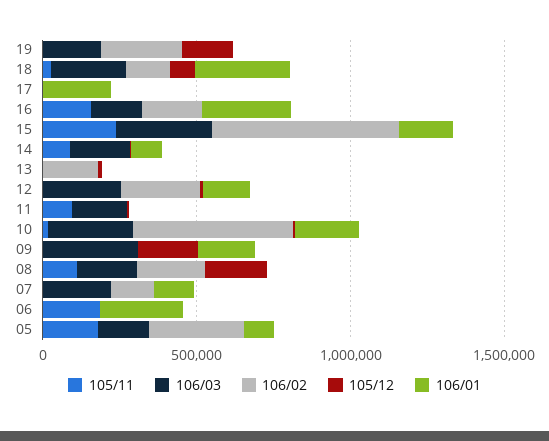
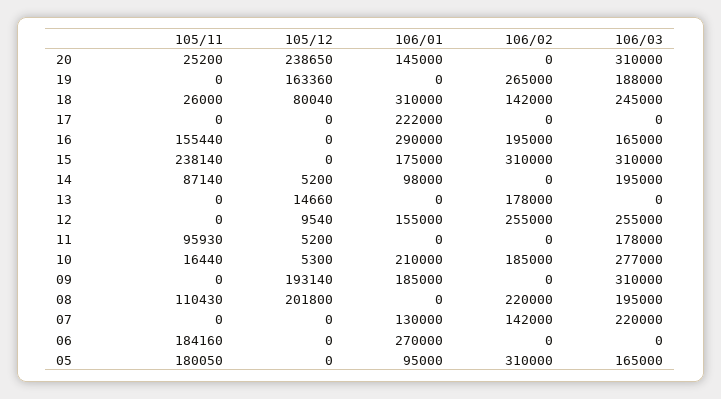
  {
    "105/11": {
      "19": 0,
      "18": 26000,
      "17": 0,
      "16": 155440,
      "15": 238140,
      "14": 87140,
      "13": 0,
      "12": 0,
      "11": 95930,
      "10": 16440,
      "09": 0,
      "08": 110430,
      "07": 0,
      "06": 184160,
-     "05": 180050
+     "05": 180050,
+     "20": 25200
    },
    "106/03": {
      "19": 188000,
      "18": 245000,
      "17": 0,
      "16": 165000,
      "15": 310000,
      "14": 195000,
      "13": 0,
      "12": 255000,
      "11": 178000,
      "10": 277000,
      "09": 310000,
      "08": 195000,
      "07": 220000,
      "06": 0,
-     "05": 165000
+     "05": 165000,
+     "20": 310000
    },
    "106/02": {
      "19": 265000,
      "18": 142000,
      "17": 0,
      "16": 195000,
-     "15": 600000,
+     "15": 310000,
      "14": 0,
      "13": 178000,
      "12": 255000,
      "11": 0,
-     "10": 500000,
+     "10": 185000,
      "09": 0,
      "08": 220000,
      "07": 142000,
      "06": 0,
-     "05": 310000
+     "05": 310000,
+     "20": 0
    },
    "105/12": {
      "19": 163360,
      "18": 80040,
      "17": 0,
      "16": 0,
      "15": 0,
      "14": 5200,
      "13": 14660,
      "12": 9540,
      "11": 5200,
      "10": 5300,
      "09": 193140,
      "08": 201800,
      "07": 0,
      "06": 0,
-     "05": 0
+     "05": 0,
+     "20": 238650
    },
    "106/01": {
      "19": 0,
      "18": 310000,
      "17": 222000,
      "16": 290000,
      "15": 175000,
      "14": 98000,
      "13": 0,
      "12": 155000,
      "11": 0,
      "10": 210000,
      "09": 185000,
      "08": 0,
      "07": 130000,
      "06": 270000,
-     "05": 95000
+     "05": 95000,
+     "20": 145000
    }
  }

